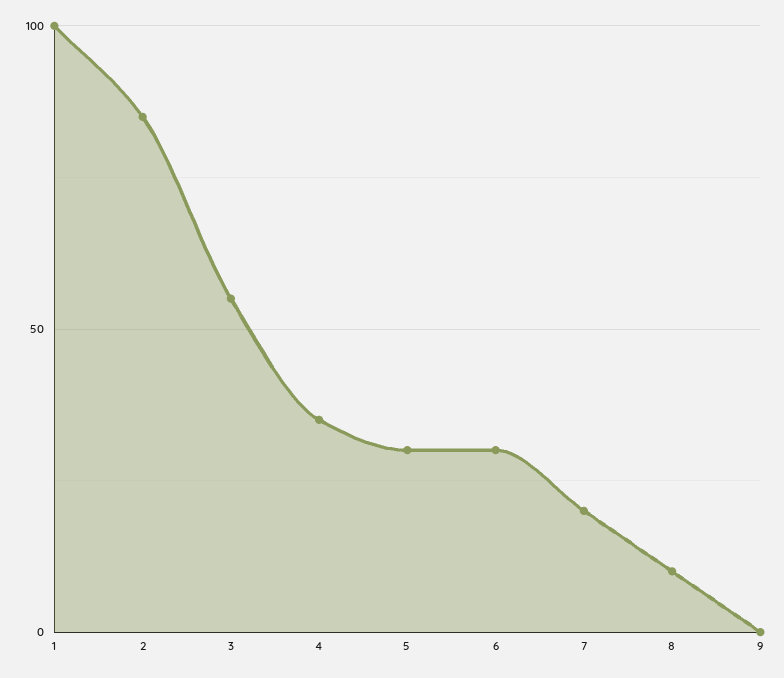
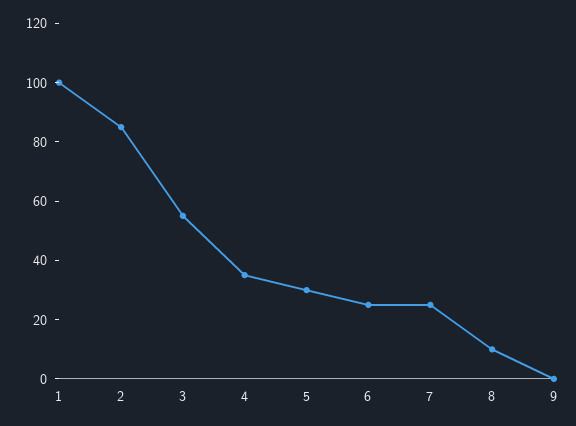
  {
    "1": 100,
    "2": 85,
    "3": 55,
    "4": 35,
    "5": 30,
-   "6": 30,
+   "6": 25,
-   "7": 20,
+   "7": 25,
    "8": 10,
    "9": 0
  }

